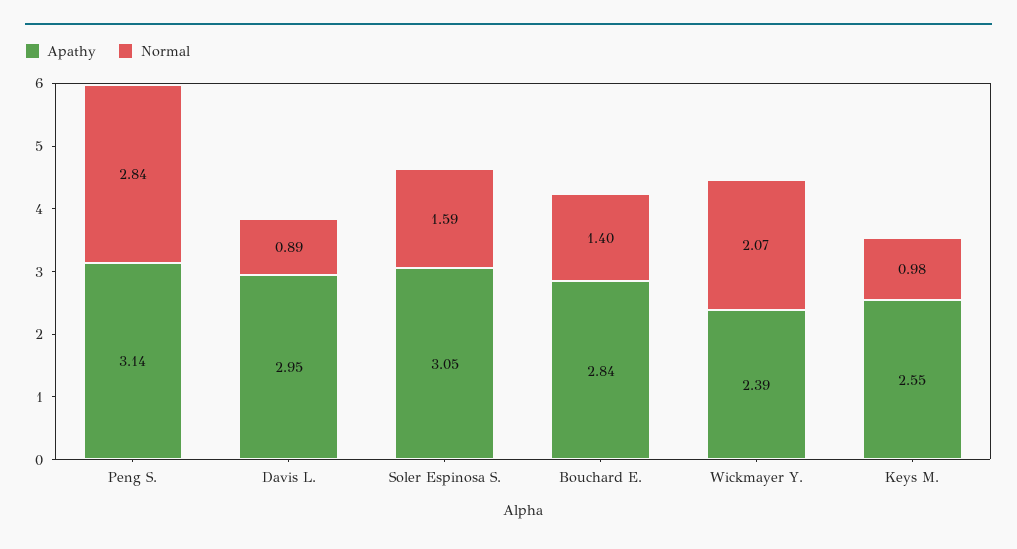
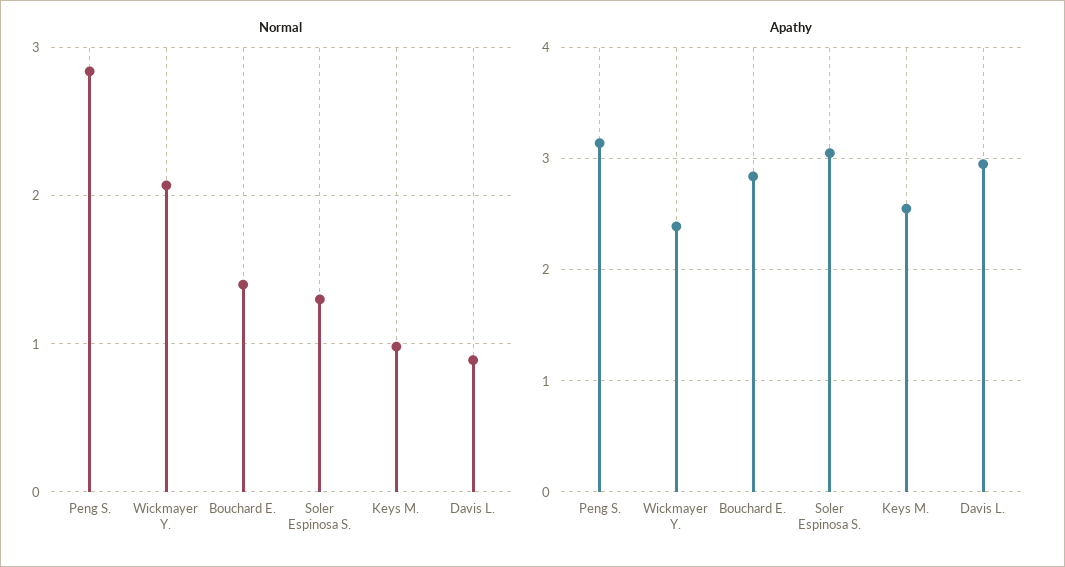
  {
    "Apathy": {
      "Peng S.": 3.14,
      "Davis L.": 2.95,
      "Soler Espinosa S.": 3.05,
      "Bouchard E.": 2.84,
      "Wickmayer Y.": 2.39,
      "Keys M.": 2.55
    },
    "Normal": {
      "Peng S.": 2.84,
      "Davis L.": 0.89,
-     "Soler Espinosa S.": 1.59,
+     "Soler Espinosa S.": 1.3,
      "Bouchard E.": 1.4,
      "Wickmayer Y.": 2.07,
      "Keys M.": 0.98
    }
  }

